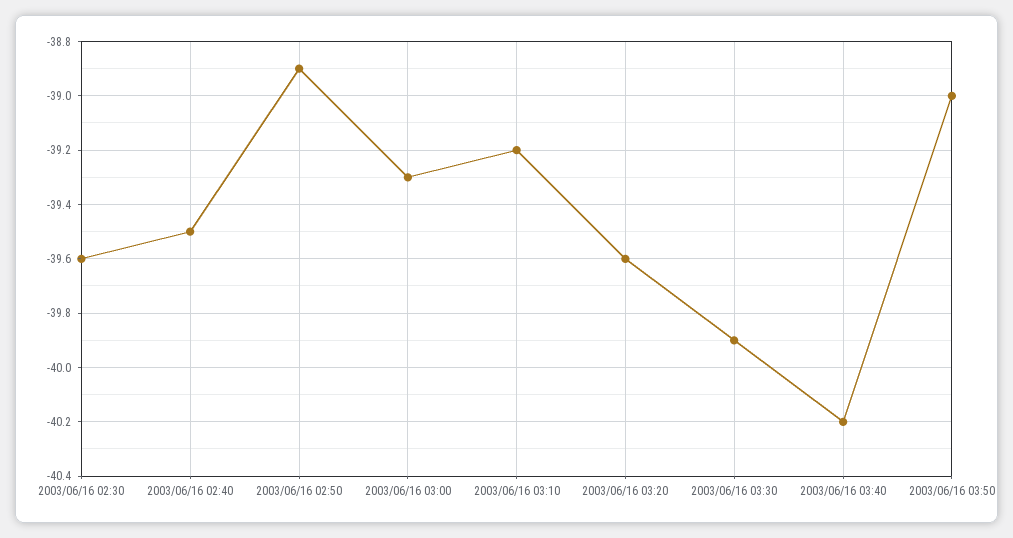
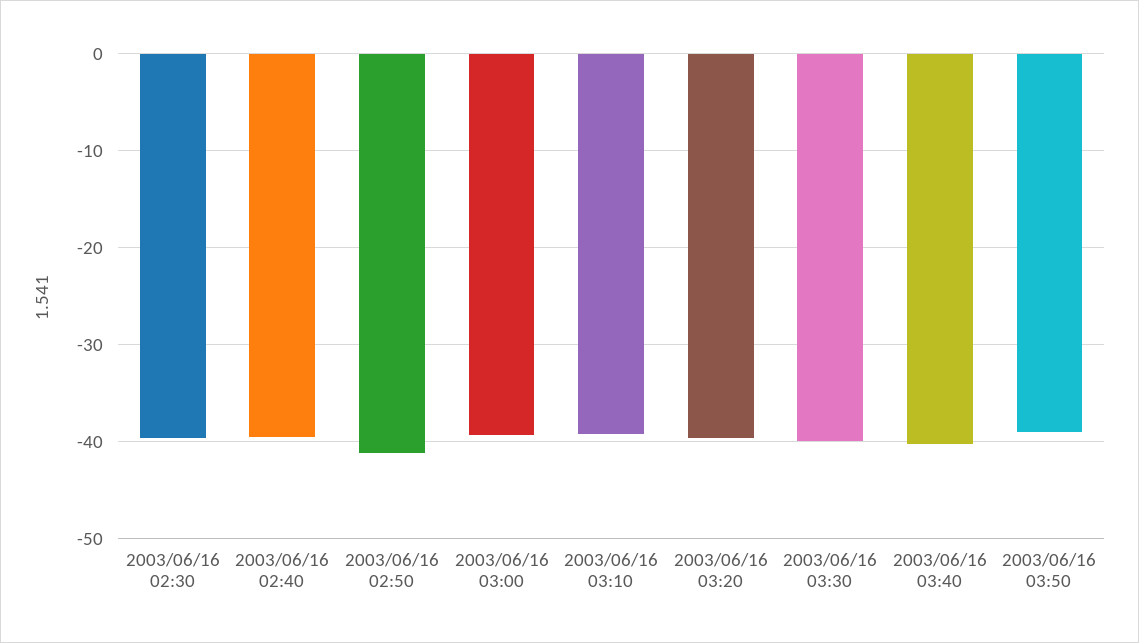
  {
    "2003/06/16 02:30": -39.6,
    "2003/06/16 02:40": -39.5,
-   "2003/06/16 02:50": -38.9,
+   "2003/06/16 02:50": -41,
    "2003/06/16 03:00": -39.3,
    "2003/06/16 03:10": -39.2,
    "2003/06/16 03:20": -39.6,
    "2003/06/16 03:30": -39.9,
    "2003/06/16 03:40": -40.2,
    "2003/06/16 03:50": -39
  }

